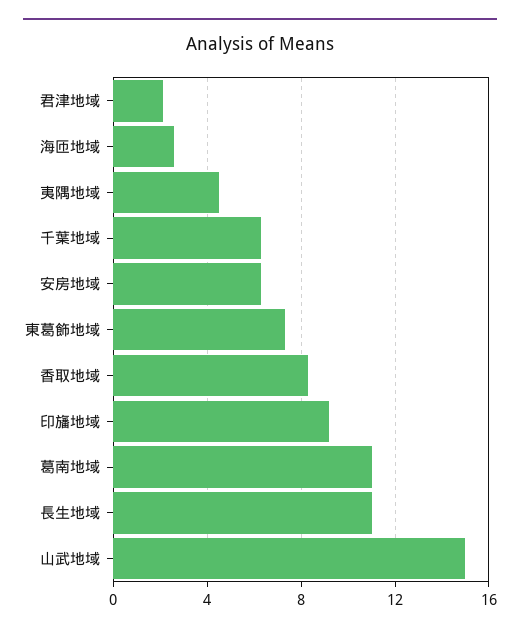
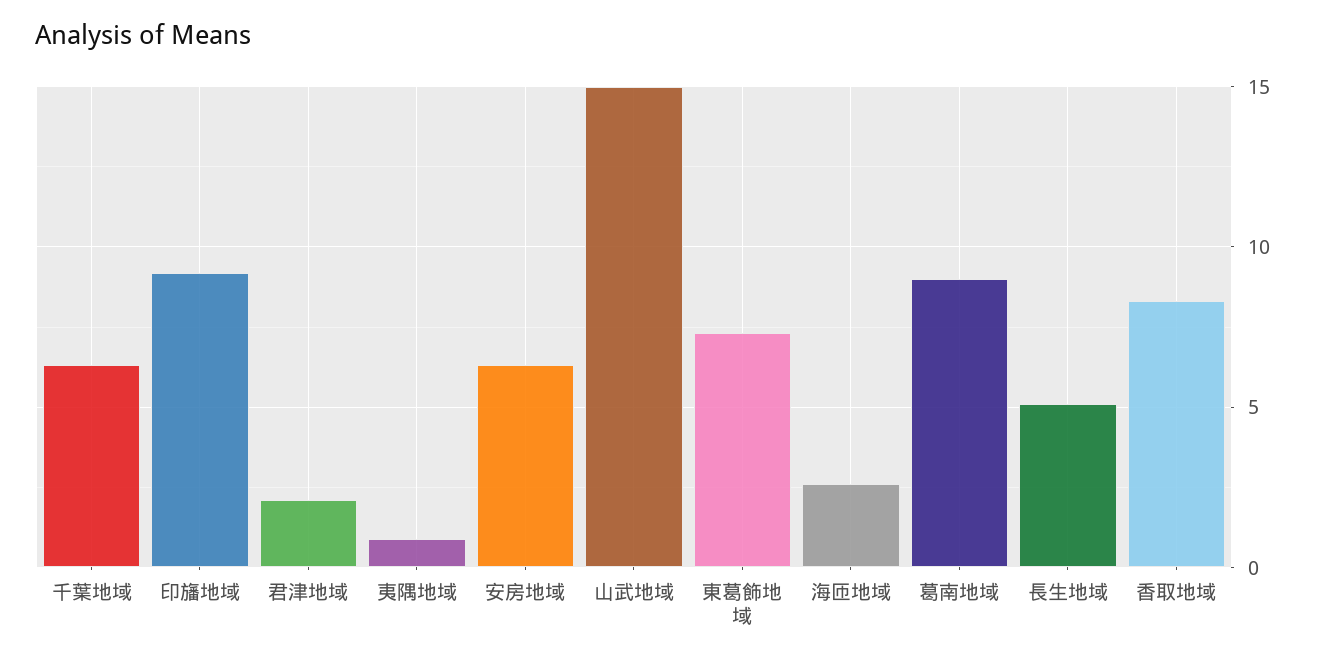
  {
    "君津地域": 2,
    "海匝地域": 2.5,
-   "夷隅地域": 4.5,
+   "夷隅地域": 1,
    "千葉地域": 6.5,
    "安房地域": 6.5,
    "東葛飾地域": 7.5,
    "香取地域": 8.5,
    "印旛地域": 9,
-   "葛南地域": 11,
+   "葛南地域": 9,
-   "長生地域": 11,
+   "長生地域": 5,
    "山武地域": 15
  }

